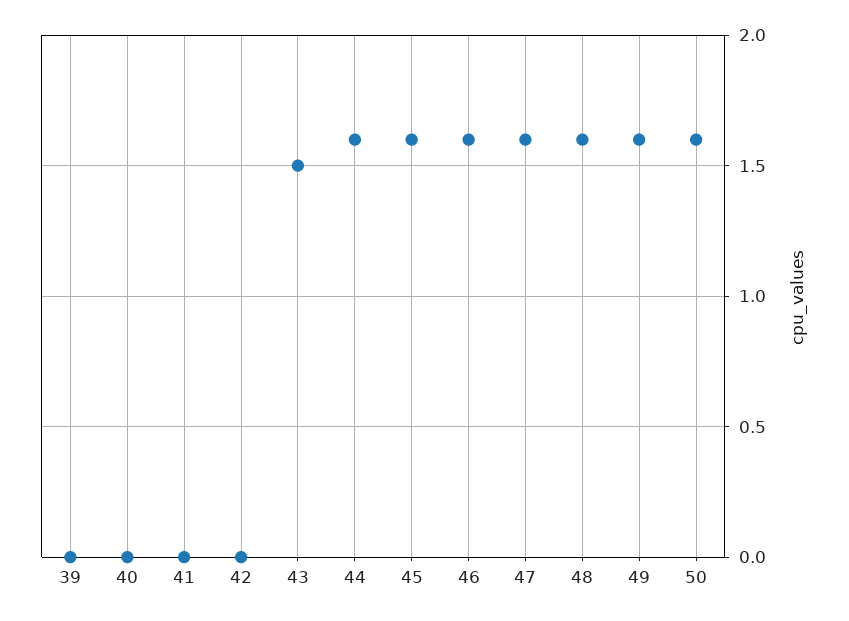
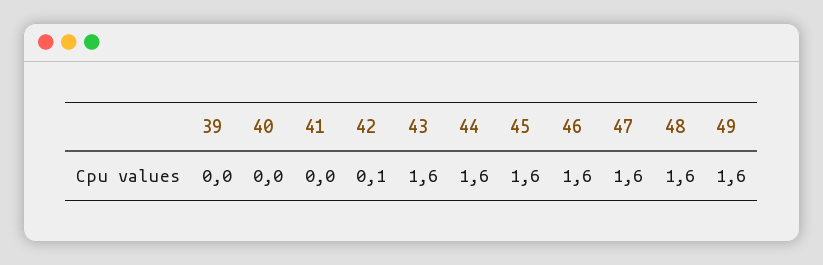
  {
    "39": 0,
    "40": 0,
    "41": 0,
-   "42": 0,
+   "42": 0.1,
-   "43": 1.5,
+   "43": 1.6,
    "44": 1.6,
    "45": 1.6,
    "46": 1.6,
    "47": 1.6,
    "48": 1.6,
-   "49": 1.6,
+   "49": 1.6
-   "50": 1.6
  }

